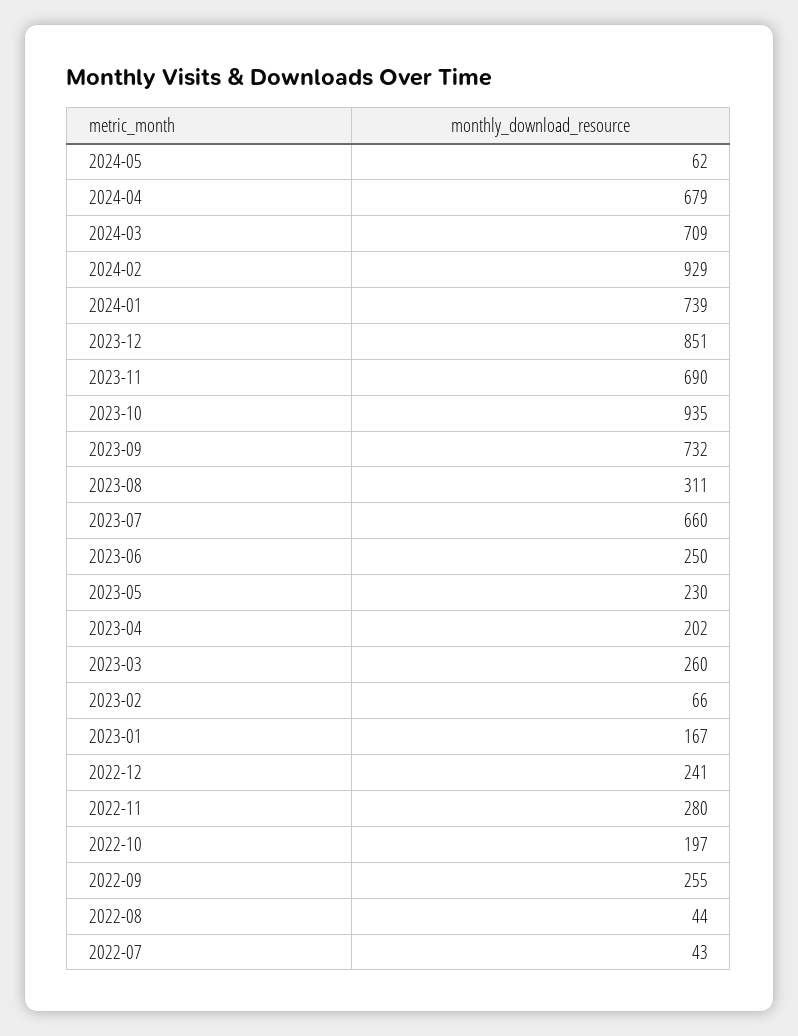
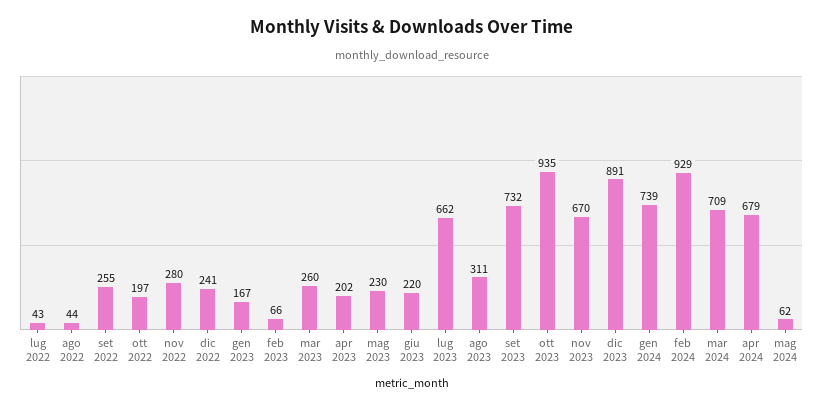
  {
    "2024-05": 62,
    "2024-04": 679,
    "2024-03": 709,
    "2024-02": 929,
    "2024-01": 739,
-   "2023-12": 851,
+   "2023-12": 891,
-   "2023-11": 690,
+   "2023-11": 670,
    "2023-10": 935,
    "2023-09": 732,
    "2023-08": 311,
-   "2023-07": 660,
+   "2023-07": 662,
-   "2023-06": 250,
+   "2023-06": 220,
    "2023-05": 230,
    "2023-04": 202,
    "2023-03": 260,
    "2023-02": 66,
    "2023-01": 167,
    "2022-12": 241,
    "2022-11": 280,
    "2022-10": 197,
    "2022-09": 255,
    "2022-08": 44,
    "2022-07": 43
  }

